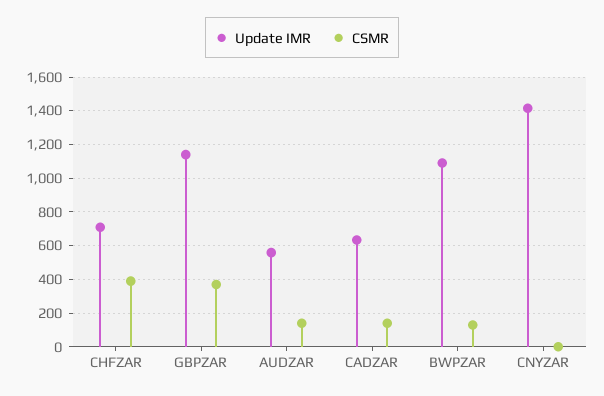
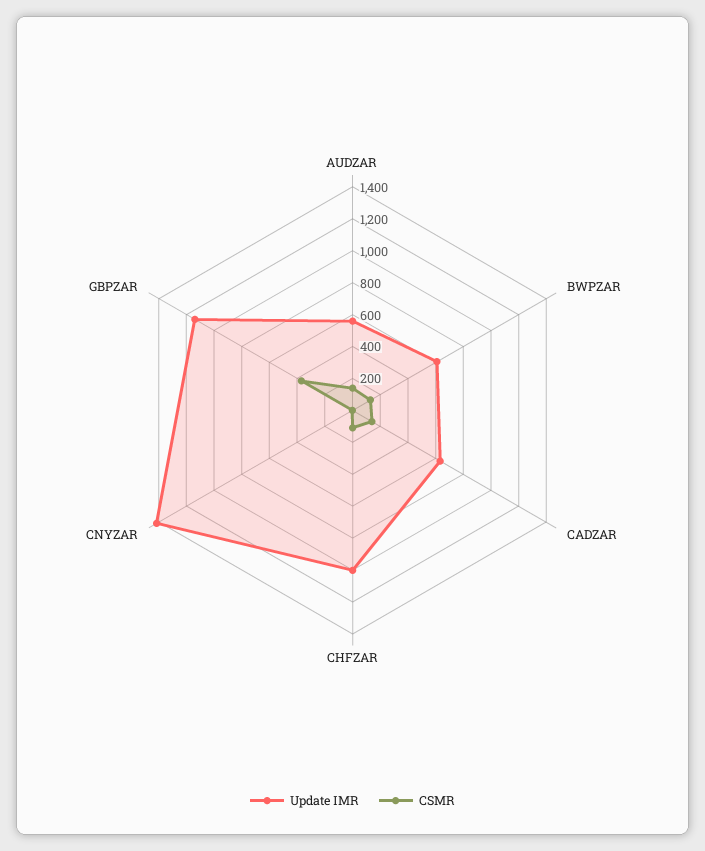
  {
    "Update IMR": {
-     "CHFZAR": 700,
+     "CHFZAR": 1000,
      "GBPZAR": 1150,
      "AUDZAR": 550,
      "CADZAR": 650,
-     "BWPZAR": 1100,
+     "BWPZAR": 600,
      "CNYZAR": 1400
    },
    "CSMR": {
-     "CHFZAR": 400,
+     "CHFZAR": 100,
      "GBPZAR": 350,
      "AUDZAR": 150,
      "CADZAR": 150,
      "BWPZAR": 150,
      "CNYZAR": 0
    }
  }

